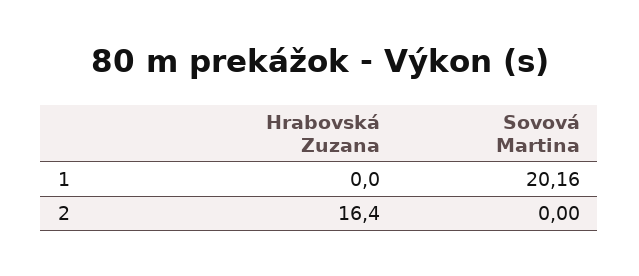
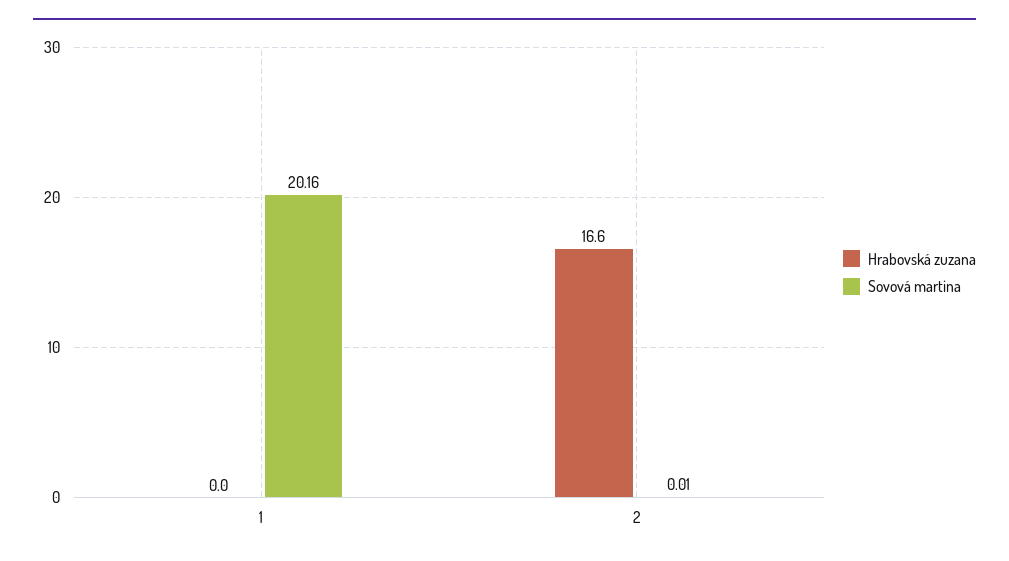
  {
    "Hrabovská Zuzana": {
      "1": 0,
-     "2": 16.4
+     "2": 16.6
    },
    "Sovová Martina": {
      "1": 20.16,
-     "2": 0
+     "2": 0.01
    }
  }

